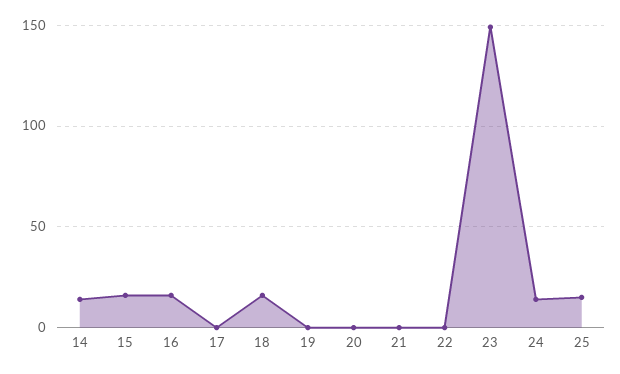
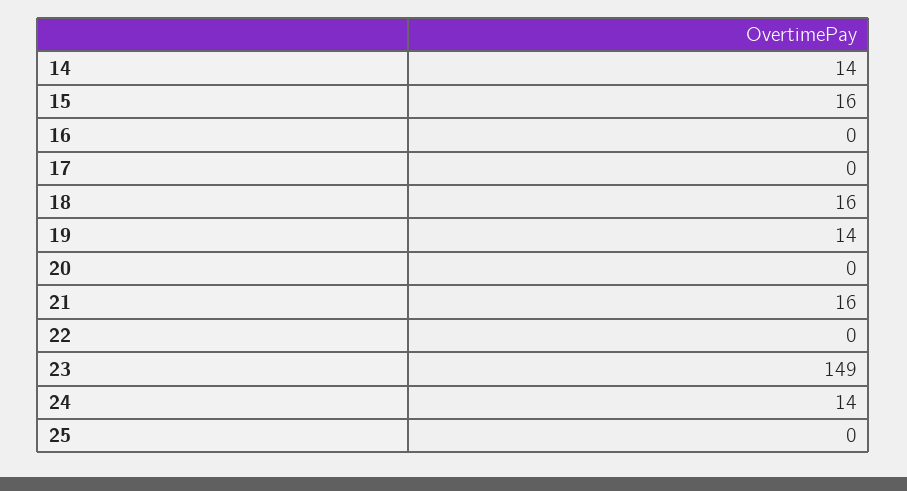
  {
    "14": 14,
    "15": 16,
-   "16": 15,
+   "16": 0,
    "17": 0,
    "18": 16,
-   "19": 0,
+   "19": 14,
    "20": 0,
-   "21": 0,
+   "21": 16,
    "22": 0,
    "23": 149,
    "24": 14,
-   "25": 15
+   "25": 0
  }

